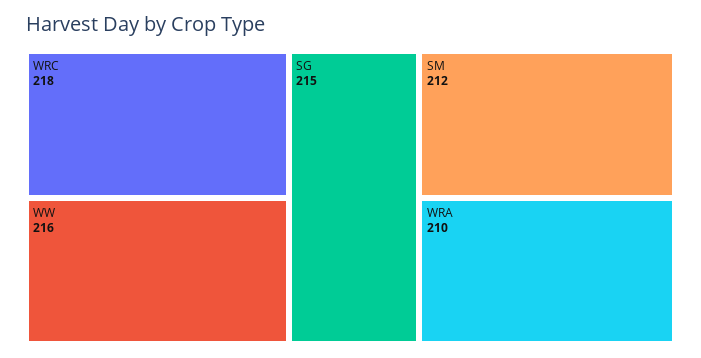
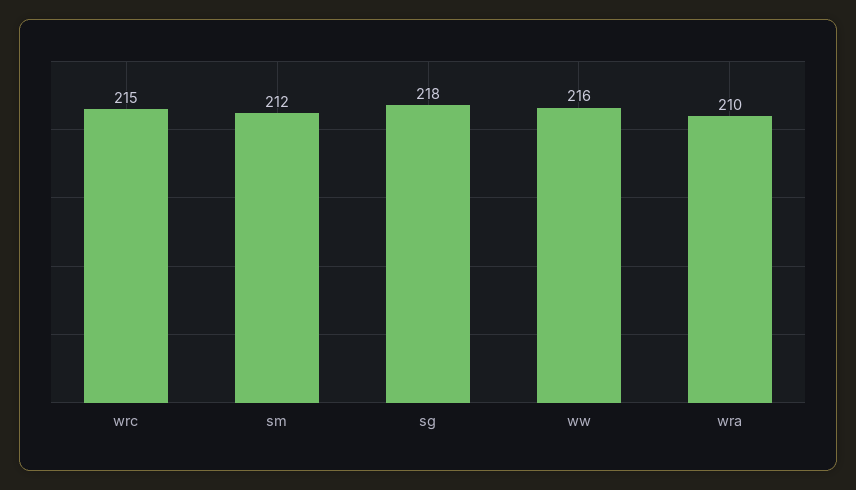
  {
-   "WRC": 218,
+   "WRC": 215,
    "WW": 216,
-   "SG": 215,
+   "SG": 218,
    "SM": 212,
    "WRA": 210
  }

